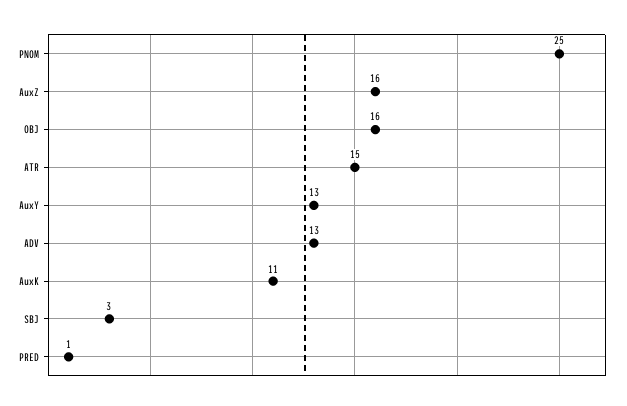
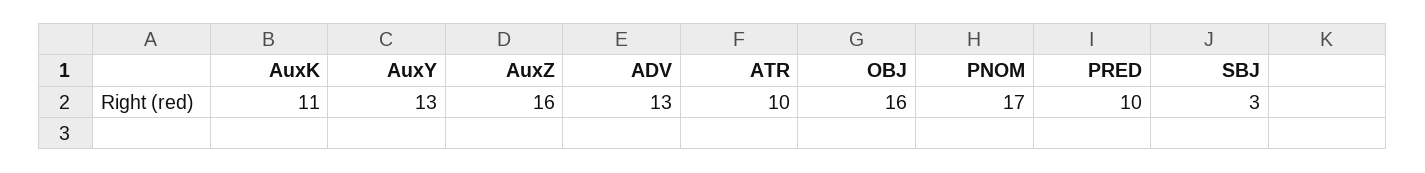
  {
-   "PNOM": 25,
+   "PNOM": 17,
    "AuxZ": 16,
    "OBJ": 16,
-   "ATR": 15,
+   "ATR": 10,
    "AuxY": 13,
    "ADV": 13,
    "AuxK": 11,
    "SBJ": 3,
-   "PRED": 1
+   "PRED": 10
  }

